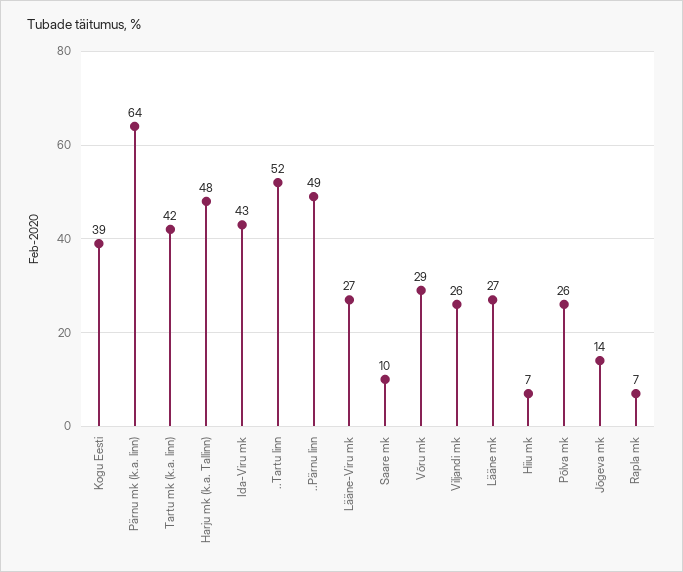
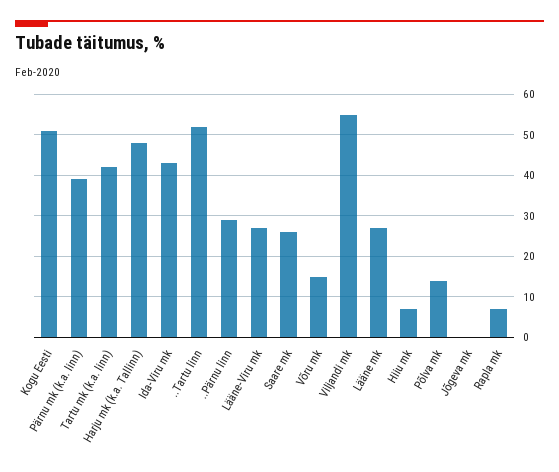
  {
-   "Kogu Eesti": 39,
+   "Kogu Eesti": 50,
-   "Pärnu mk (k.a. linn)": 64,
+   "Pärnu mk (k.a. linn)": 40,
    "Tartu mk (k.a. linn)": 42,
    "Harju mk (k.a. Tallinn)": 48,
    "Ida-Viru mk": 43,
    "..Tartu linn": 52,
-   "..Pärnu linn": 49,
+   "..Pärnu linn": 30,
    "Lääne-Viru mk": 27,
-   "Saare mk": 10,
+   "Saare mk": 25,
-   "Võru mk": 29,
+   "Võru mk": 15,
-   "Viljandi mk": 26,
+   "Viljandi mk": 55,
    "Lääne mk": 27,
    "Hiiu mk": 7,
-   "Põlva mk": 26,
+   "Põlva mk": 15,
-   "Jõgeva mk": 14,
+   "Jõgeva mk": 0,
    "Rapla mk": 7
  }

